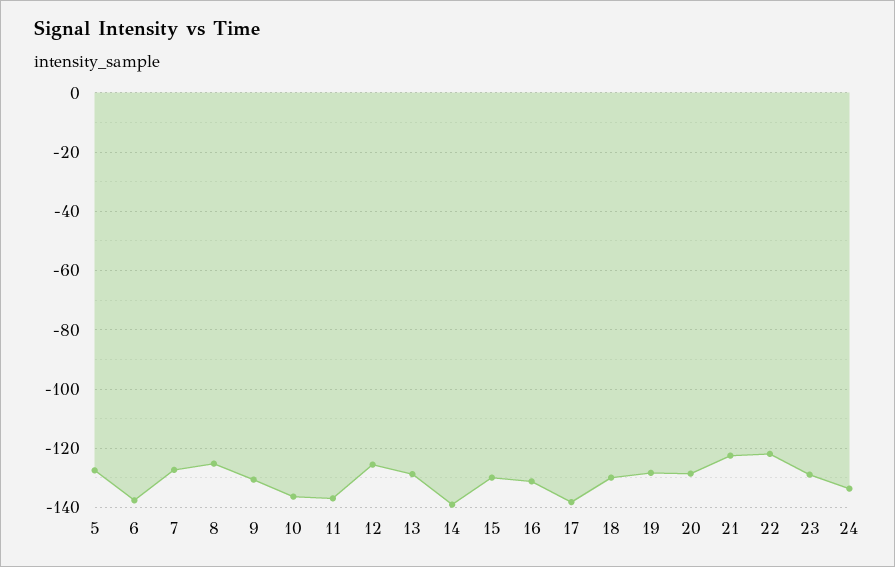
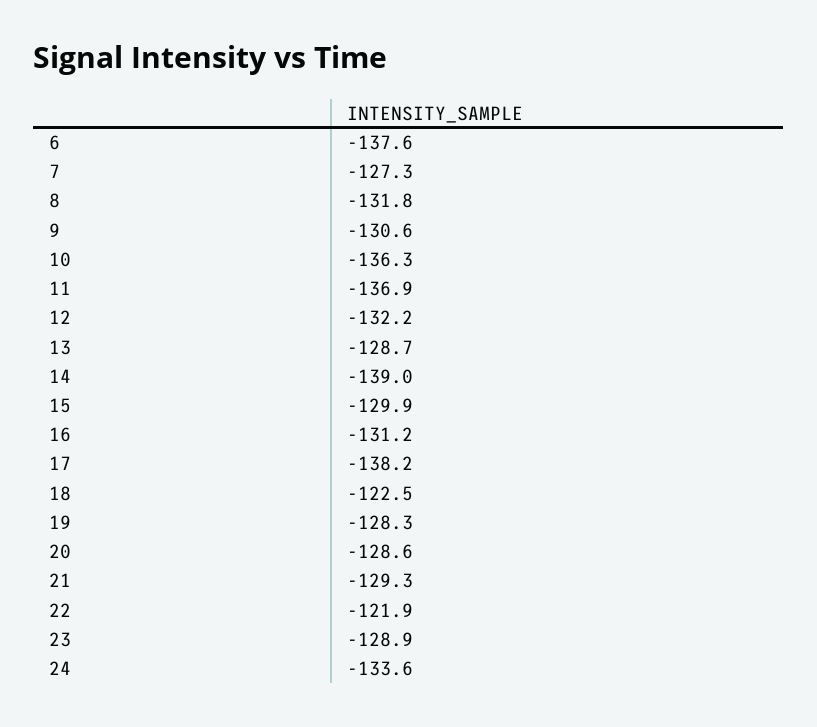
  {
-   "5": -127.5,
    "6": -137.6,
    "7": -127.3,
-   "8": -125,
+   "8": -131.8,
    "9": -130.6,
    "10": -136.3,
    "11": -136.9,
-   "12": -125,
+   "12": -132.2,
    "13": -128.7,
    "14": -139,
    "15": -129.9,
    "16": -131.2,
    "17": -138.2,
-   "18": -130,
+   "18": -122.5,
    "19": -128.3,
    "20": -128.6,
-   "21": -122.5,
+   "21": -129.3,
    "22": -121.9,
    "23": -128.9,
    "24": -133.6
  }

